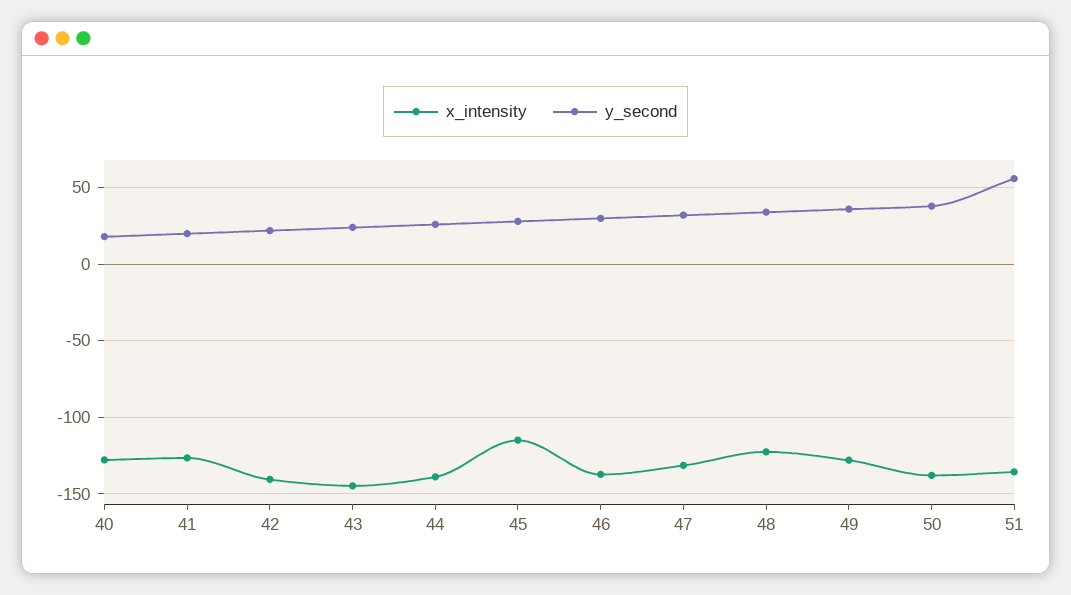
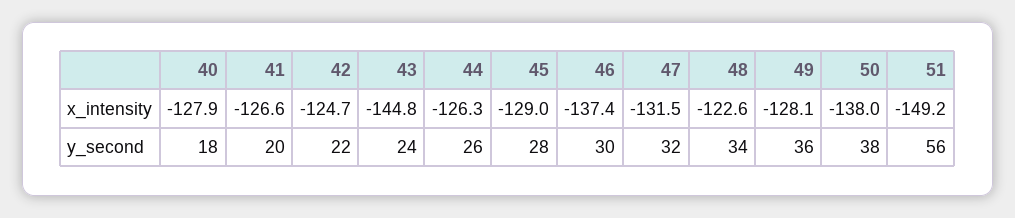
  {
    "x_intensity": {
      "40": -127.9,
      "41": -126.6,
-     "42": -140,
+     "42": -124.7,
      "43": -144.8,
-     "44": -140,
+     "44": -126.3,
-     "45": -115,
+     "45": -129,
      "46": -137.4,
      "47": -131.5,
      "48": -122.6,
      "49": -128.1,
      "50": -138,
-     "51": -135
+     "51": -149.2
    },
    "y_second": {
      "40": 18,
      "41": 20,
      "42": 22,
      "43": 24,
      "44": 26,
      "45": 28,
      "46": 30,
      "47": 32,
      "48": 34,
      "49": 36,
      "50": 38,
      "51": 56
    }
  }

